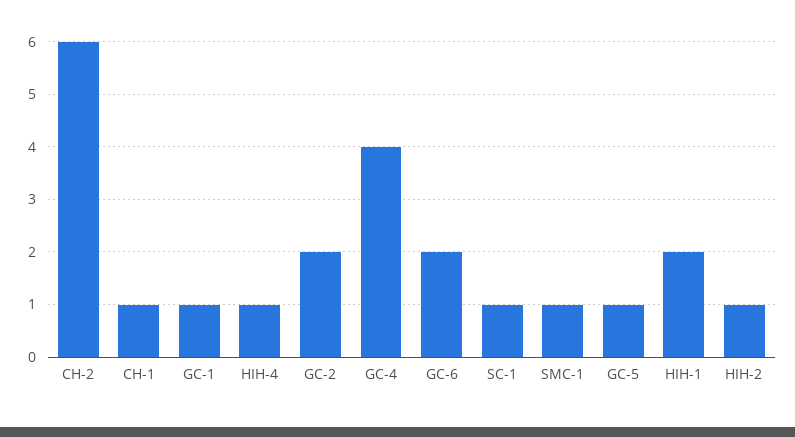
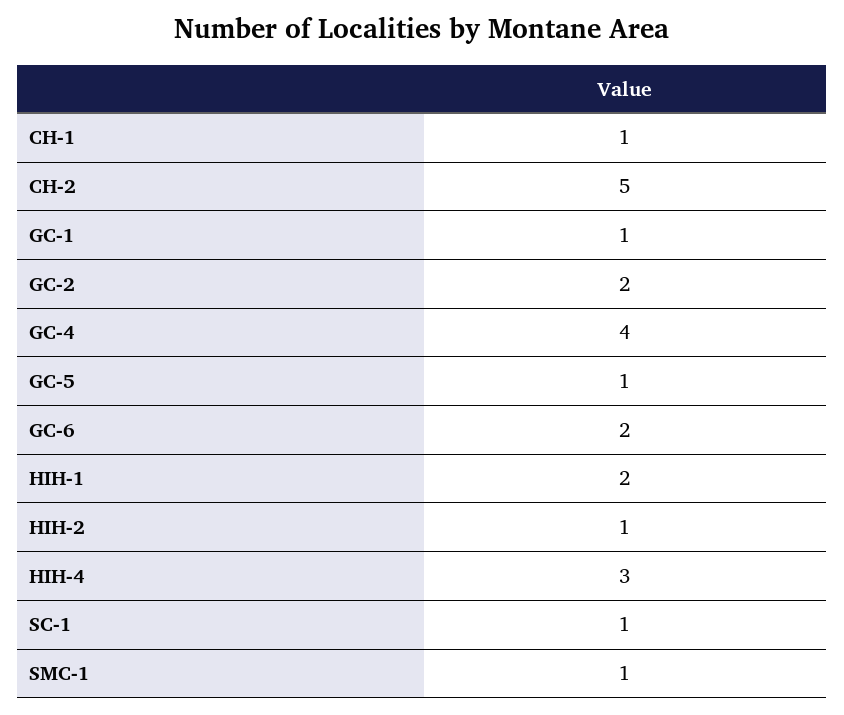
  {
-   "CH-2": 6,
+   "CH-2": 5,
    "CH-1": 1,
    "GC-1": 1,
-   "HIH-4": 1,
+   "HIH-4": 3,
    "GC-2": 2,
    "GC-4": 4,
    "GC-6": 2,
    "SC-1": 1,
    "SMC-1": 1,
    "GC-5": 1,
    "HIH-1": 2,
    "HIH-2": 1
  }

